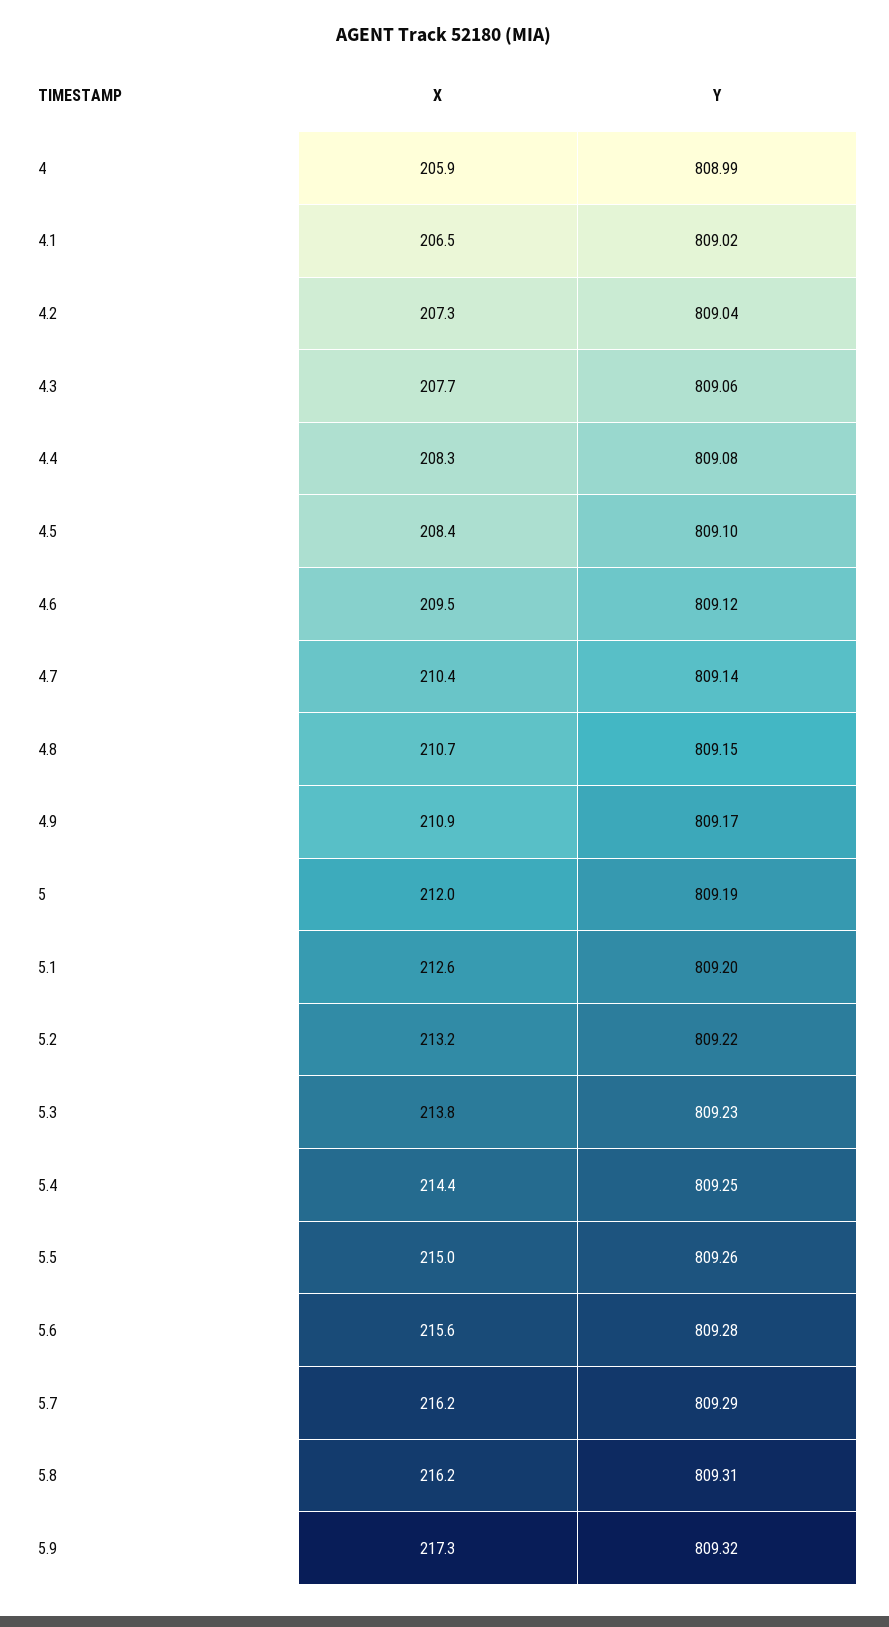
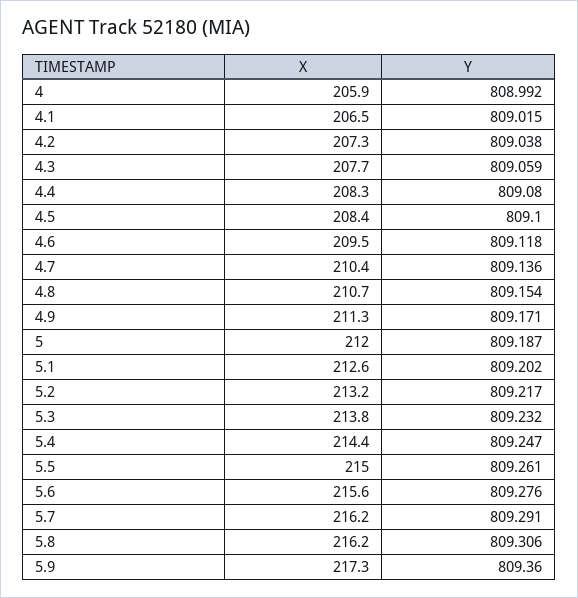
  {
    "X": {
      "4": 205.9,
      "4.1": 206.5,
      "4.2": 207.3,
      "4.3": 207.7,
      "4.4": 208.3,
      "4.5": 208.4,
      "4.6": 209.5,
      "4.7": 210.4,
      "4.8": 210.7,
-     "4.9": 210.9,
+     "4.9": 211.3,
      "5": 212,
      "5.1": 212.6,
      "5.2": 213.2,
      "5.3": 213.8,
      "5.4": 214.4,
      "5.5": 215,
      "5.6": 215.6,
      "5.7": 216.2,
      "5.8": 216.2,
      "5.9": 217.3
    },
    "Y": {
      "4": 808.992,
      "4.1": 809.015,
      "4.2": 809.038,
      "4.3": 809.059,
      "4.4": 809.08,
      "4.5": 809.1,
      "4.6": 809.118,
      "4.7": 809.136,
      "4.8": 809.154,
      "4.9": 809.171,
      "5": 809.187,
      "5.1": 809.202,
      "5.2": 809.217,
      "5.3": 809.232,
      "5.4": 809.247,
      "5.5": 809.261,
      "5.6": 809.276,
      "5.7": 809.291,
      "5.8": 809.306,
-     "5.9": 809.32
+     "5.9": 809.36
    }
  }

